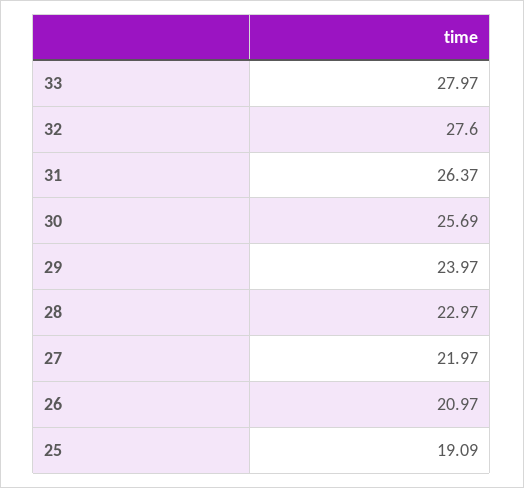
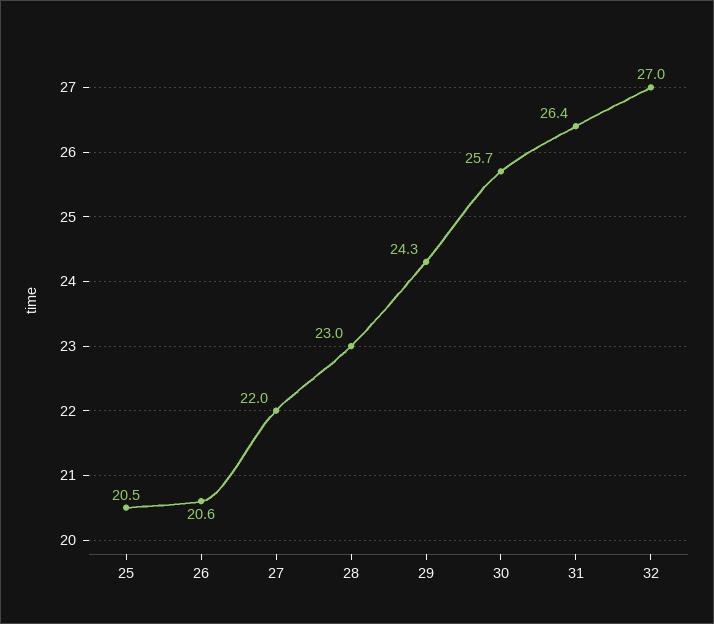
  {
-   "33": 27.97,
-   "32": 27.6,
+   "32": 27,
    "31": 26.37,
    "30": 25.69,
-   "29": 23.97,
+   "29": 24.3,
    "28": 22.97,
    "27": 21.97,
-   "26": 20.97,
+   "26": 20.6,
-   "25": 19.09
+   "25": 20.5
  }

